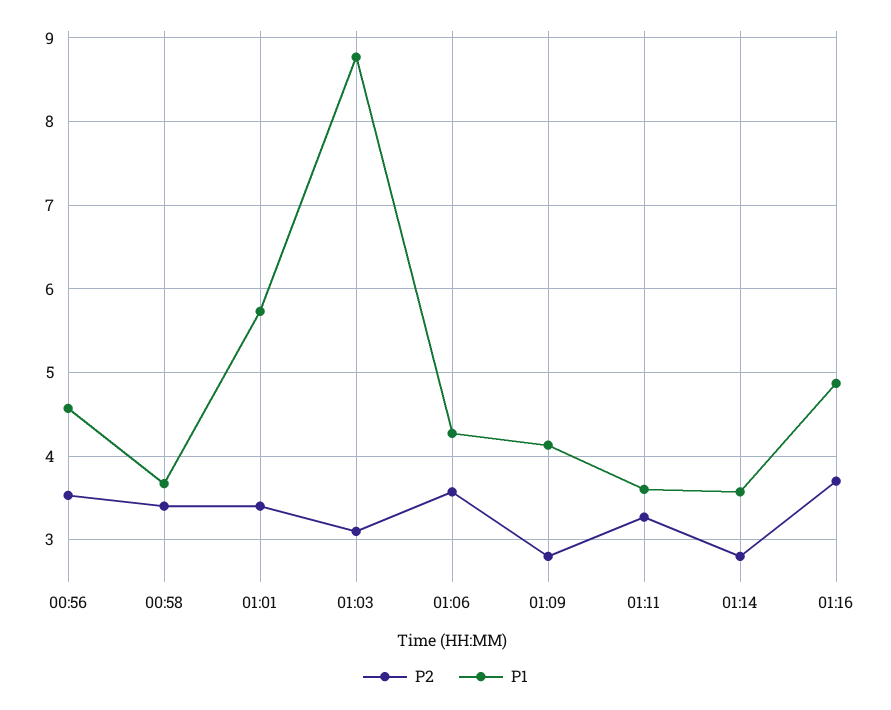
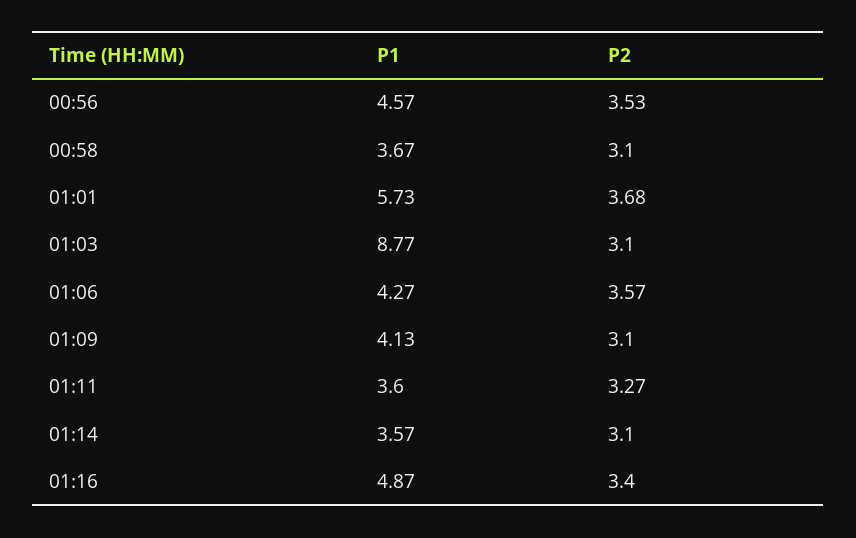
  {
    "P2": {
      "00:56": 3.53,
-     "00:58": 3.4,
+     "00:58": 3.1,
-     "01:01": 3.4,
+     "01:01": 3.68,
      "01:03": 3.1,
      "01:06": 3.57,
-     "01:09": 2.8,
+     "01:09": 3.1,
      "01:11": 3.27,
-     "01:14": 2.8,
+     "01:14": 3.1,
-     "01:16": 3.7
+     "01:16": 3.4
    },
    "P1": {
      "00:56": 4.57,
      "00:58": 3.67,
      "01:01": 5.73,
      "01:03": 8.77,
      "01:06": 4.27,
      "01:09": 4.13,
      "01:11": 3.6,
      "01:14": 3.57,
      "01:16": 4.87
    }
  }

